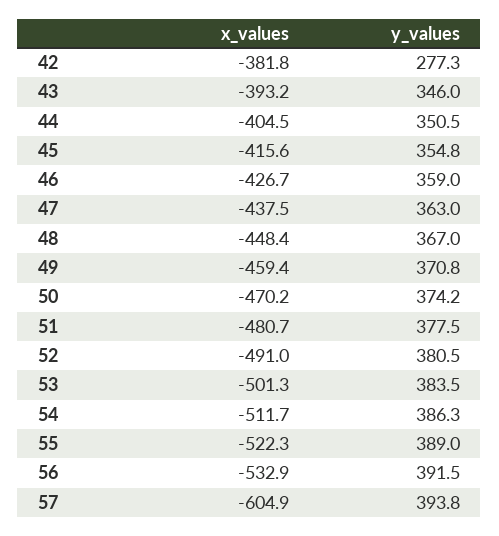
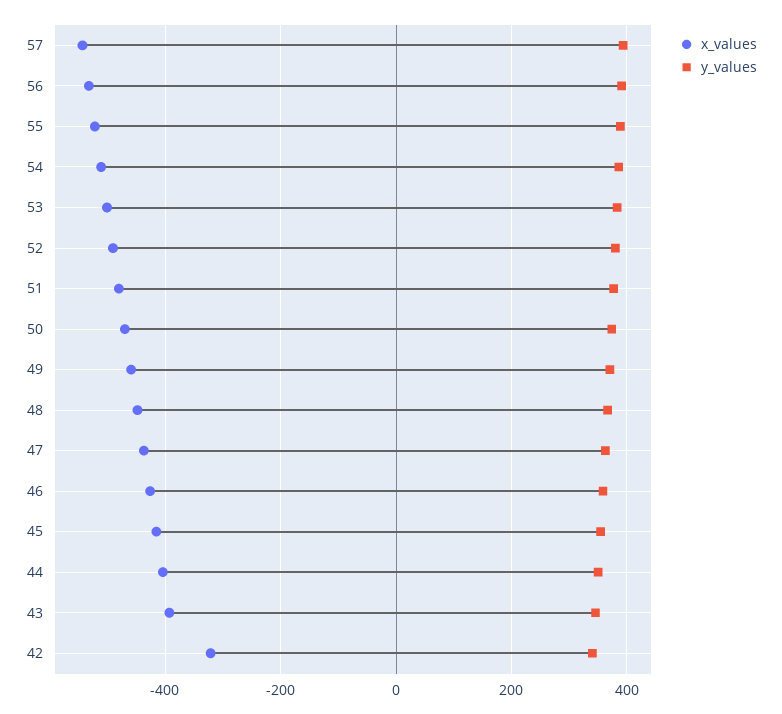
  {
    "x_values": {
-     "42": -381.8,
+     "42": -320,
      "43": -393.2,
      "44": -404.5,
      "45": -415.6,
      "46": -426.7,
      "47": -437.5,
      "48": -448.4,
      "49": -459.4,
      "50": -470.2,
      "51": -480.7,
      "52": -491,
      "53": -501.3,
      "54": -511.7,
      "55": -522.3,
      "56": -532.9,
-     "57": -604.9
+     "57": -540
    },
    "y_values": {
-     "42": 277.3,
+     "42": 340,
      "43": 346,
      "44": 350.5,
      "45": 354.8,
      "46": 359,
      "47": 363,
      "48": 367,
      "49": 370.8,
      "50": 374.2,
      "51": 377.5,
      "52": 380.5,
      "53": 383.5,
      "54": 386.3,
      "55": 389,
      "56": 391.5,
      "57": 393.8
    }
  }

